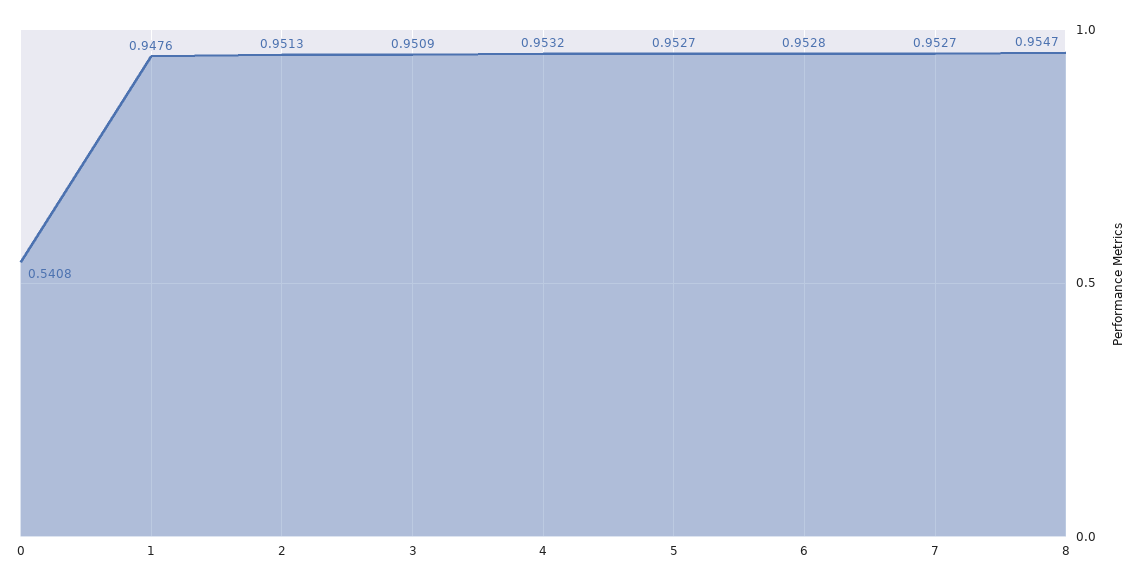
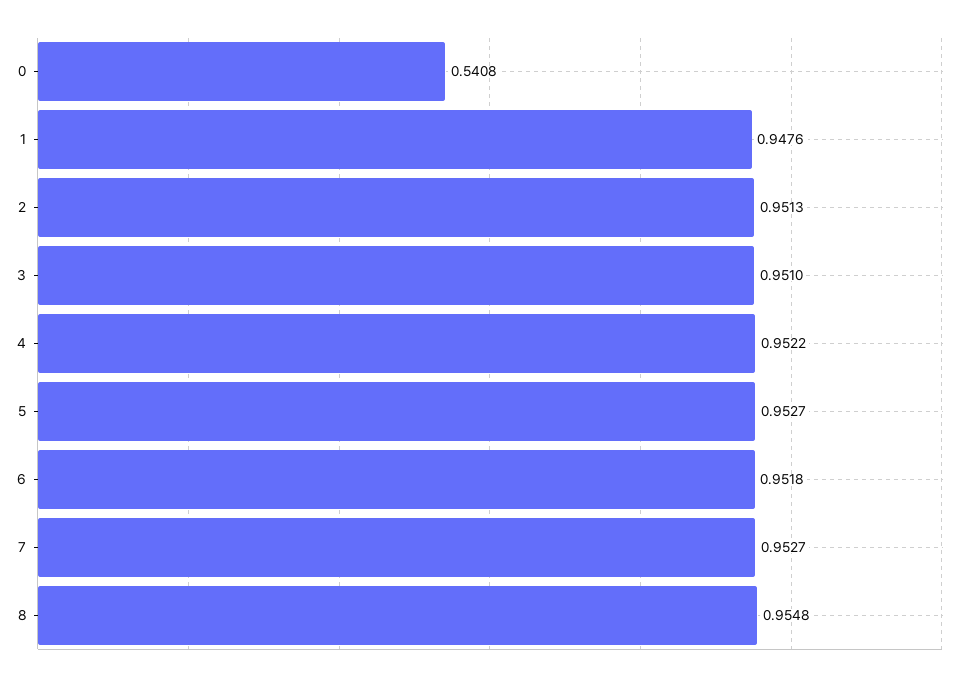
  {
    "0": 0.5408,
    "1": 0.9476,
    "2": 0.9513,
-   "3": 0.9509,
+   "3": 0.951,
-   "4": 0.9532,
+   "4": 0.9522,
    "5": 0.9527,
-   "6": 0.9528,
+   "6": 0.9518,
    "7": 0.9527,
-   "8": 0.9547
+   "8": 0.9548
  }

